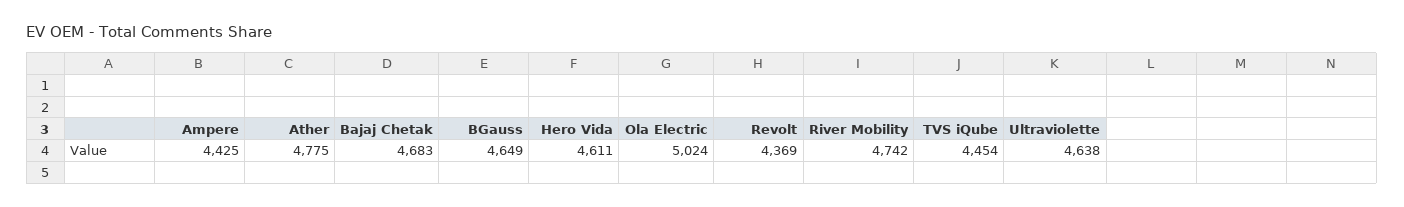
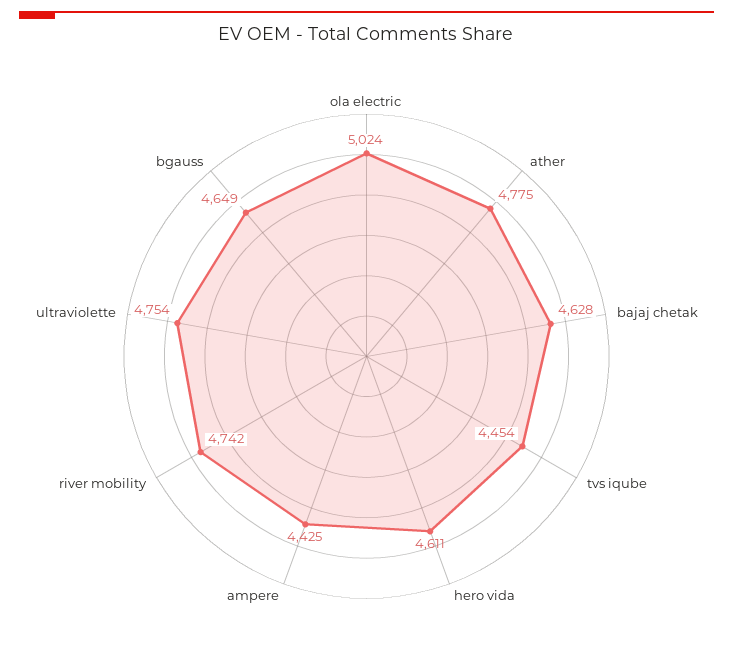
  {
    "Ampere": 4425,
    "Ather": 4775,
-   "Bajaj Chetak": 4683,
+   "Bajaj Chetak": 4628,
    "BGauss": 4649,
    "Hero Vida": 4611,
    "Ola Electric": 5024,
-   "Revolt": 4369,
    "River Mobility": 4742,
    "TVS iQube": 4454,
-   "Ultraviolette": 4638
+   "Ultraviolette": 4754
  }

